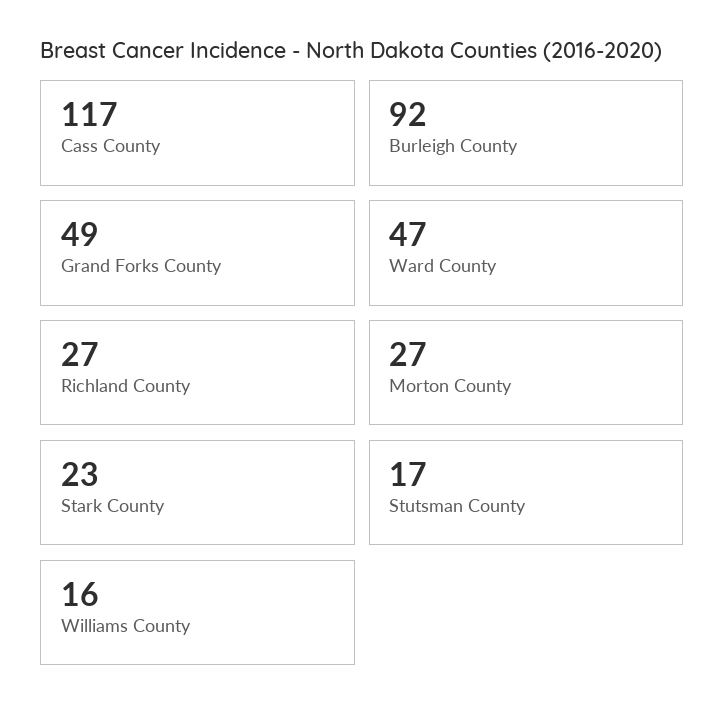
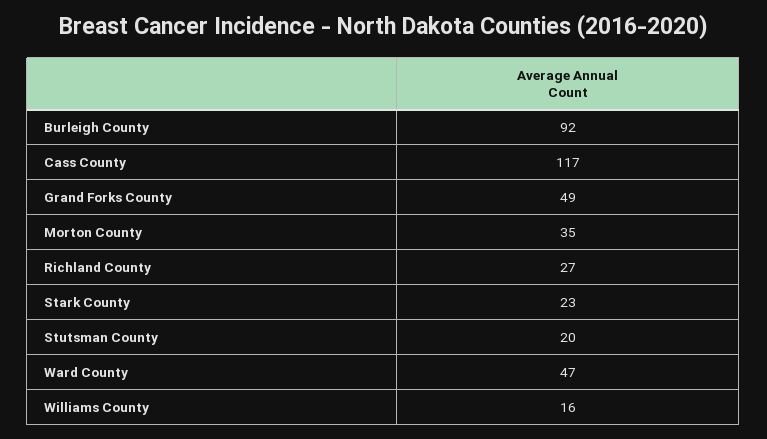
  {
    "Cass County": 117,
    "Burleigh County": 92,
    "Grand Forks County": 49,
    "Ward County": 47,
    "Richland County": 27,
-   "Morton County": 27,
+   "Morton County": 35,
    "Stark County": 23,
-   "Stutsman County": 17,
+   "Stutsman County": 20,
    "Williams County": 16
  }

